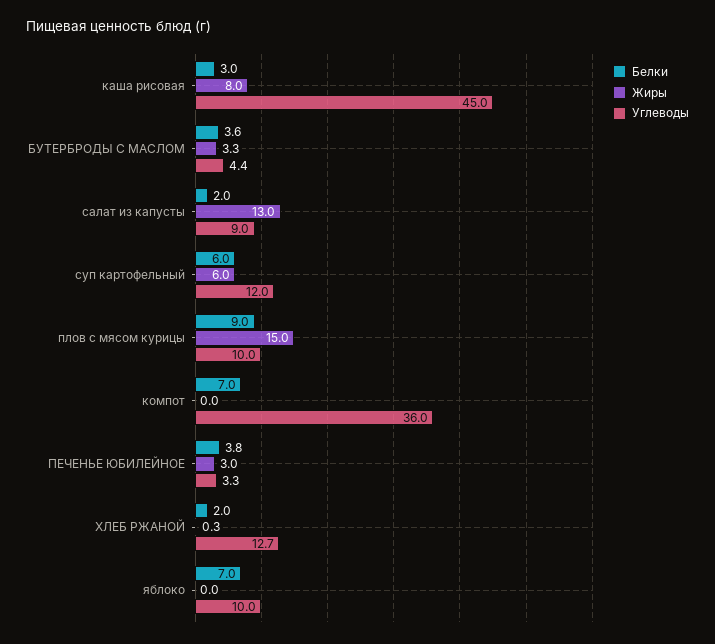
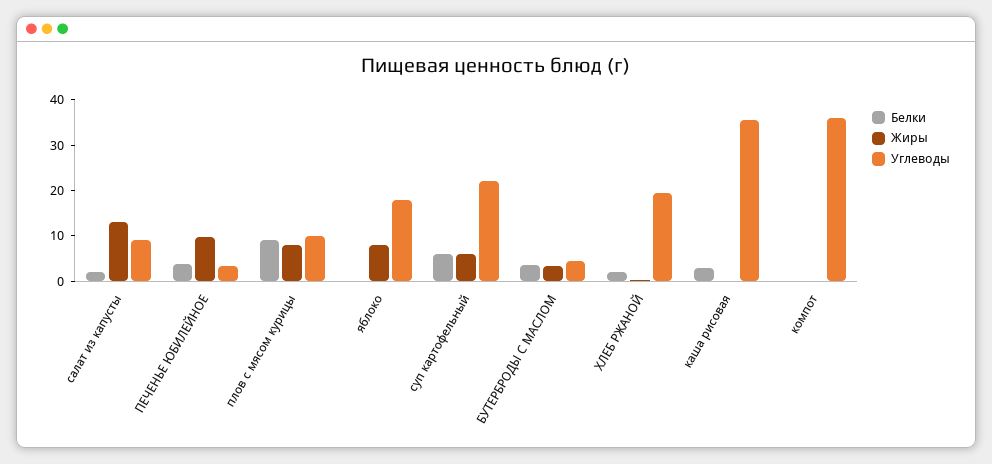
  {
    "Белки": {
      "каша рисовая": 3,
      "БУТЕРБРОДЫ С МАСЛОМ": 3.6,
      "салат из капусты": 2,
      "суп картофельный": 6,
      "плов с мясом курицы": 9,
-     "компот": 7,
+     "компот": 0,
      "ПЕЧЕНЬЕ ЮБИЛЕЙНОЕ": 3.8,
      "ХЛЕБ РЖАНОЙ": 2,
-     "яблоко": 7
+     "яблоко": 0
    },
    "Жиры": {
-     "каша рисовая": 8,
+     "каша рисовая": 0,
      "БУТЕРБРОДЫ С МАСЛОМ": 3.3,
      "салат из капусты": 13,
      "суп картофельный": 6,
-     "плов с мясом курицы": 15,
+     "плов с мясом курицы": 8,
      "компот": 0,
-     "ПЕЧЕНЬЕ ЮБИЛЕЙНОЕ": 3,
+     "ПЕЧЕНЬЕ ЮБИЛЕЙНОЕ": 10,
      "ХЛЕБ РЖАНОЙ": 0.3,
-     "яблоко": 0
+     "яблоко": 8
    },
    "Углеводы": {
-     "каша рисовая": 45,
+     "каша рисовая": 36,
      "БУТЕРБРОДЫ С МАСЛОМ": 4.4,
      "салат из капусты": 9,
-     "суп картофельный": 12,
+     "суп картофельный": 22,
      "плов с мясом курицы": 10,
      "компот": 36,
      "ПЕЧЕНЬЕ ЮБИЛЕЙНОЕ": 3.3,
-     "ХЛЕБ РЖАНОЙ": 12.7,
+     "ХЛЕБ РЖАНОЙ": 20,
-     "яблоко": 10
+     "яблоко": 18
    }
  }

